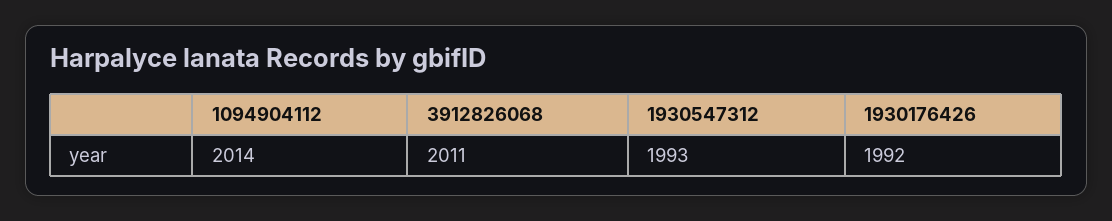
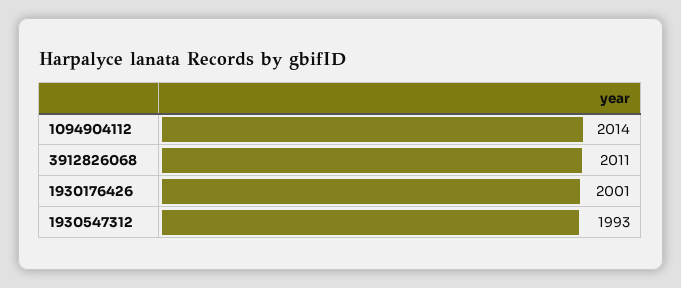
  {
    "1094904112": 2014,
    "3912826068": 2011,
    "1930547312": 1993,
-   "1930176426": 1992
+   "1930176426": 2001
  }

